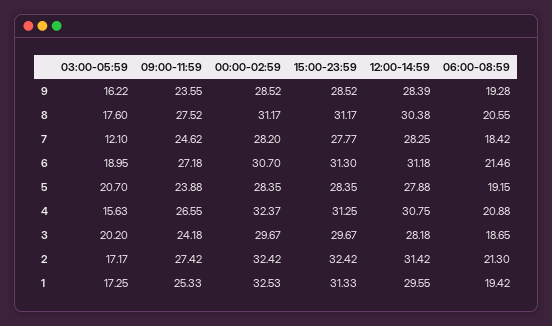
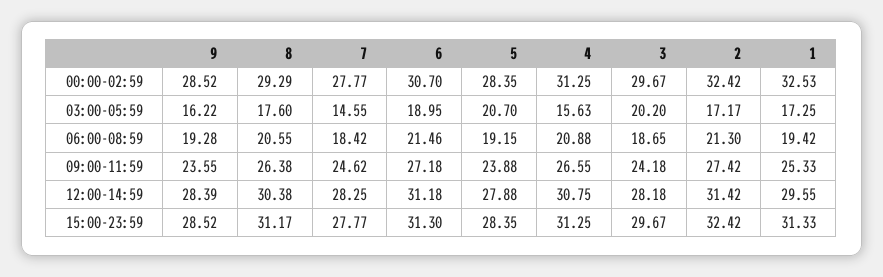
  {
    "03:00-05:59": {
      "9": 16.22,
      "8": 17.6,
-     "7": 12.1,
+     "7": 14.55,
      "6": 18.95,
      "5": 20.7,
      "4": 15.63,
      "3": 20.2,
      "2": 17.17,
      "1": 17.25
    },
    "09:00-11:59": {
      "9": 23.55,
-     "8": 27.52,
+     "8": 26.38,
      "7": 24.62,
      "6": 27.18,
      "5": 23.88,
      "4": 26.55,
      "3": 24.18,
      "2": 27.42,
      "1": 25.33
    },
    "00:00-02:59": {
      "9": 28.52,
-     "8": 31.17,
+     "8": 29.29,
-     "7": 28.2,
+     "7": 27.77,
      "6": 30.7,
      "5": 28.35,
-     "4": 32.37,
+     "4": 31.25,
      "3": 29.67,
      "2": 32.42,
      "1": 32.53
    },
    "15:00-23:59": {
      "9": 28.52,
      "8": 31.17,
      "7": 27.77,
      "6": 31.3,
      "5": 28.35,
      "4": 31.25,
      "3": 29.67,
      "2": 32.42,
      "1": 31.33
    },
    "12:00-14:59": {
      "9": 28.39,
      "8": 30.38,
      "7": 28.25,
      "6": 31.18,
      "5": 27.88,
      "4": 30.75,
      "3": 28.18,
      "2": 31.42,
      "1": 29.55
    },
    "06:00-08:59": {
      "9": 19.28,
      "8": 20.55,
      "7": 18.42,
      "6": 21.46,
      "5": 19.15,
      "4": 20.88,
      "3": 18.65,
      "2": 21.3,
      "1": 19.42
    }
  }

